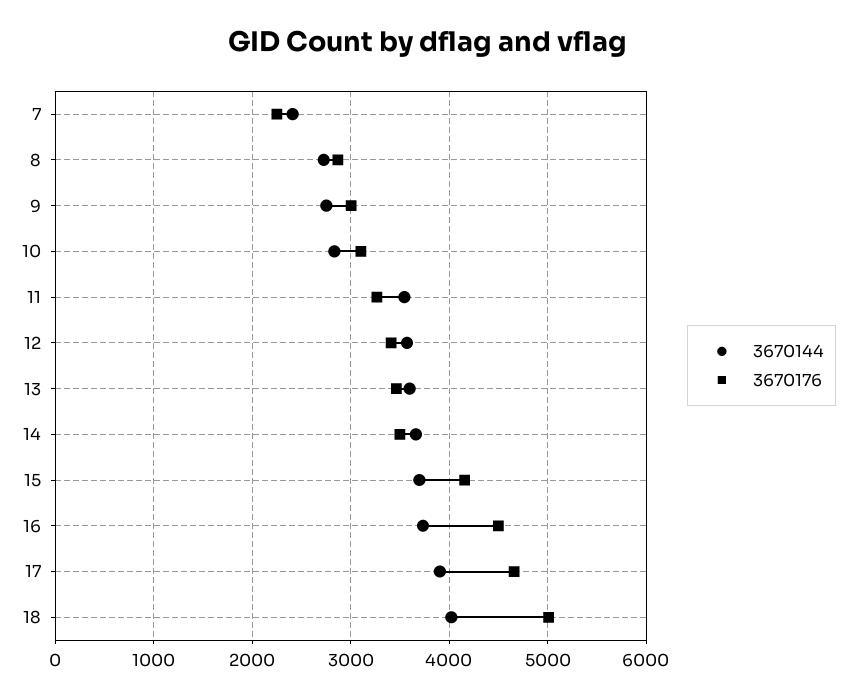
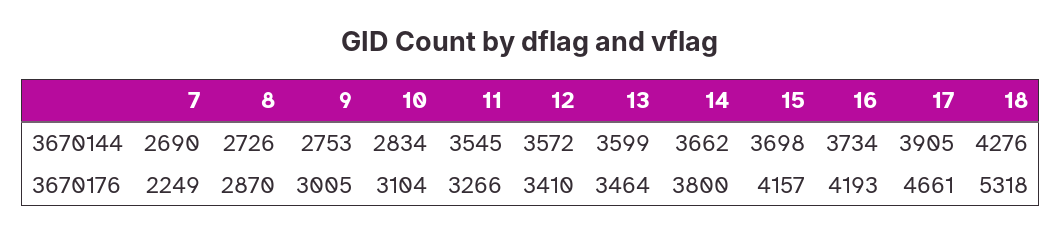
  {
    "3670144": {
-     "7": 2400,
+     "7": 2690,
      "8": 2726,
      "9": 2753,
      "10": 2834,
      "11": 3545,
      "12": 3572,
      "13": 3599,
      "14": 3662,
      "15": 3698,
      "16": 3734,
      "17": 3905,
-     "18": 4000
+     "18": 4276
    },
    "3670176": {
      "7": 2249,
      "8": 2870,
      "9": 3005,
      "10": 3104,
      "11": 3266,
      "12": 3410,
      "13": 3464,
-     "14": 3500,
+     "14": 3800,
      "15": 4157,
-     "16": 4500,
+     "16": 4193,
      "17": 4661,
-     "18": 5000
+     "18": 5318
    }
  }

